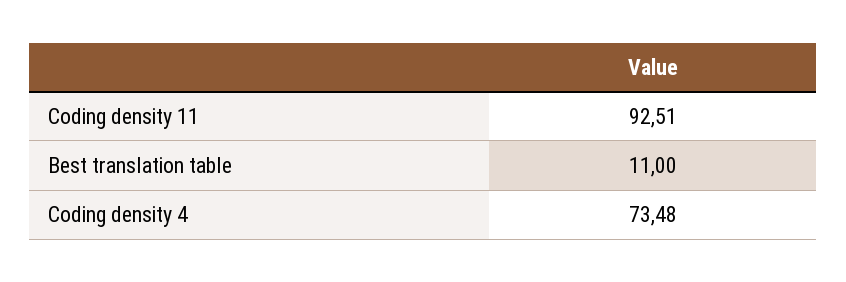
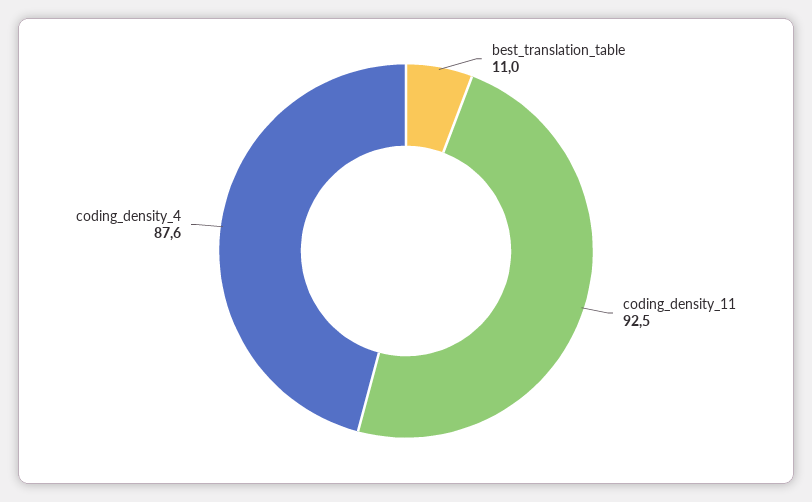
  {
    "Coding density 11": 92.51,
    "Best translation table": 11,
-   "Coding density 4": 73.48
+   "Coding density 4": 87.6
  }

